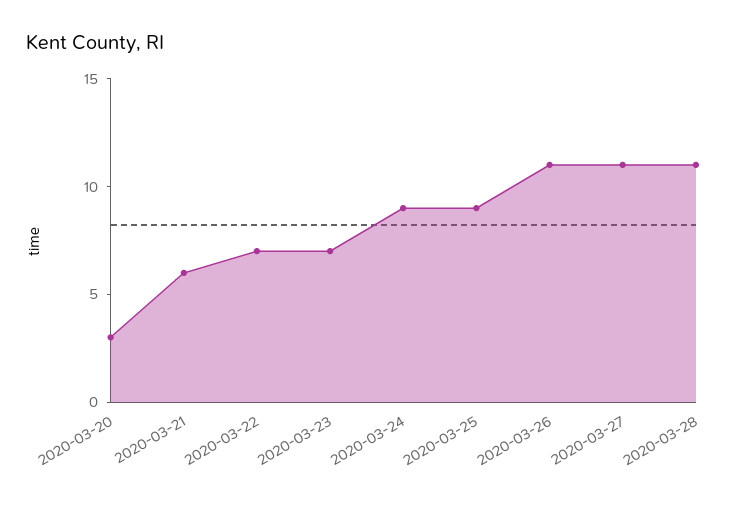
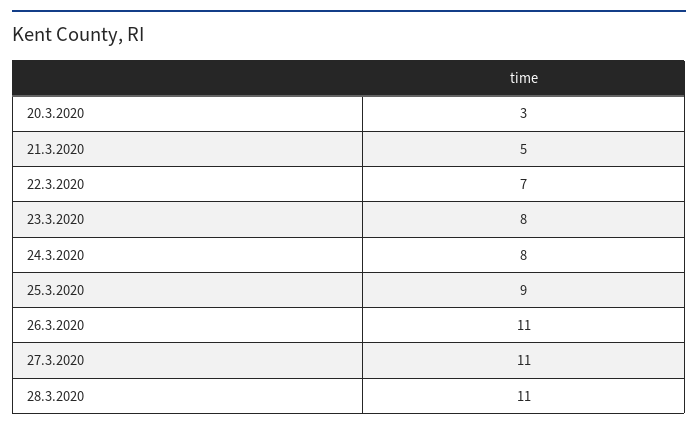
  {
    "2020-03-20": 3,
-   "2020-03-21": 6,
+   "2020-03-21": 5,
    "2020-03-22": 7,
-   "2020-03-23": 7,
+   "2020-03-23": 8,
-   "2020-03-24": 9,
+   "2020-03-24": 8,
    "2020-03-25": 9,
    "2020-03-26": 11,
    "2020-03-27": 11,
    "2020-03-28": 11
  }

